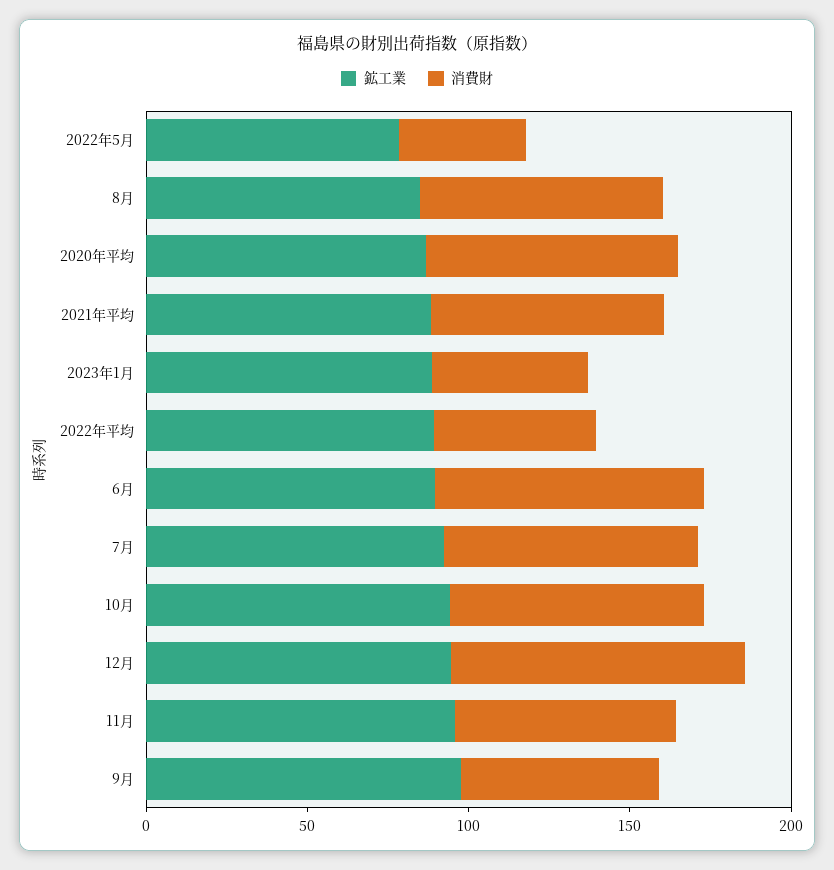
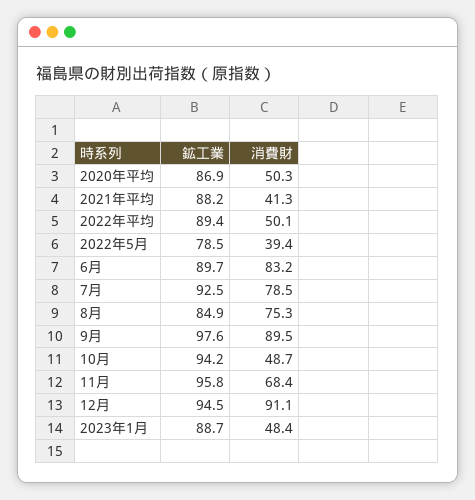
  {
    "鉱工業": {
      "2022年5月": 78.5,
      "8月": 84.9,
      "2020年平均": 86.9,
      "2021年平均": 88.2,
      "2023年1月": 88.7,
      "2022年平均": 89.4,
      "6月": 89.7,
      "7月": 92.5,
      "10月": 94.2,
      "12月": 94.5,
      "11月": 95.8,
      "9月": 97.6
    },
    "消費財": {
      "2022年5月": 39.4,
      "8月": 75.3,
-     "2020年平均": 80,
+     "2020年平均": 50.3,
-     "2021年平均": 70,
+     "2021年平均": 41.3,
      "2023年1月": 48.4,
      "2022年平均": 50.1,
      "6月": 83.2,
      "7月": 78.5,
-     "10月": 80,
+     "10月": 48.7,
      "12月": 91.1,
      "11月": 68.4,
-     "9月": 60
+     "9月": 89.5
    }
  }

